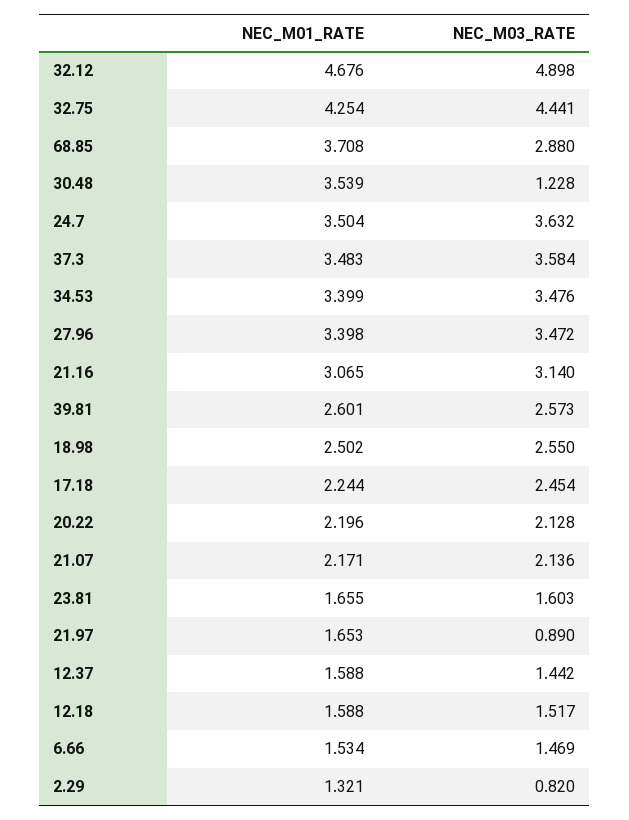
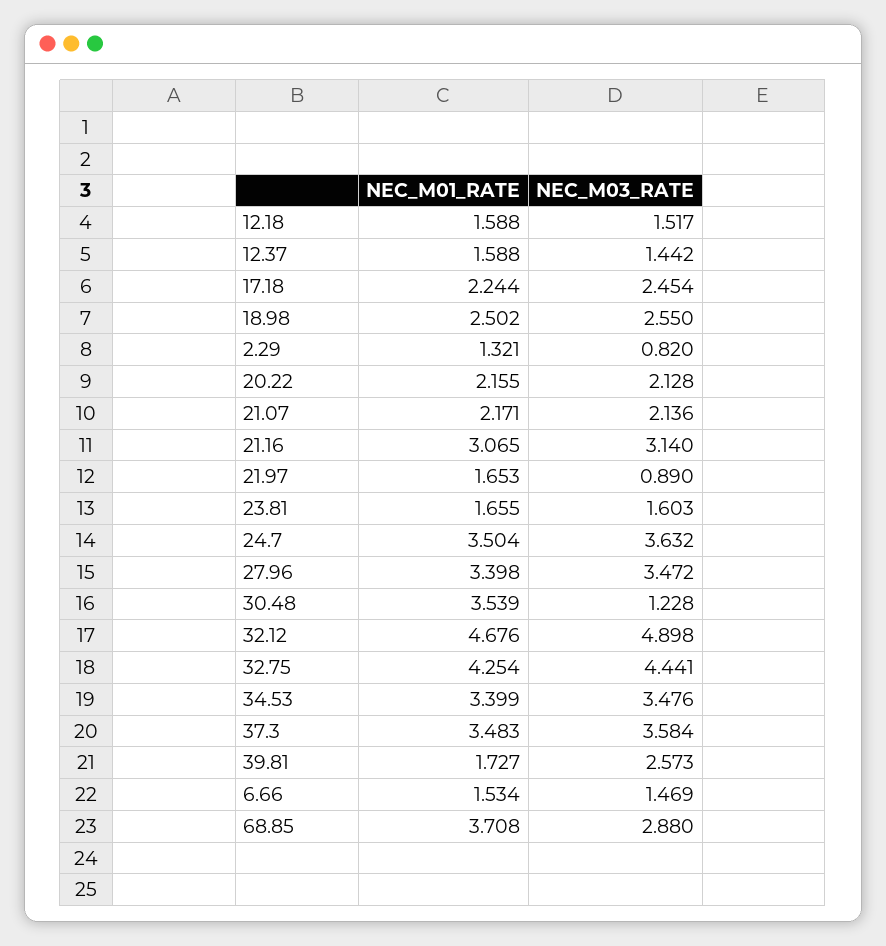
  {
    "NEC_M01_RATE": {
      "32.12": 4.676,
      "32.75": 4.254,
      "68.85": 3.708,
      "30.48": 3.539,
      "24.7": 3.504,
      "37.3": 3.483,
      "34.53": 3.399,
      "27.96": 3.398,
      "21.16": 3.065,
-     "39.81": 2.601,
+     "39.81": 1.727,
      "18.98": 2.502,
      "17.18": 2.244,
-     "20.22": 2.196,
+     "20.22": 2.155,
      "21.07": 2.171,
      "23.81": 1.655,
      "21.97": 1.653,
      "12.37": 1.588,
      "12.18": 1.588,
      "6.66": 1.534,
      "2.29": 1.321
    },
    "NEC_M03_RATE": {
      "32.12": 4.898,
      "32.75": 4.441,
      "68.85": 2.88,
      "30.48": 1.228,
      "24.7": 3.632,
      "37.3": 3.584,
      "34.53": 3.476,
      "27.96": 3.472,
      "21.16": 3.14,
      "39.81": 2.573,
      "18.98": 2.55,
      "17.18": 2.454,
      "20.22": 2.128,
      "21.07": 2.136,
      "23.81": 1.603,
      "21.97": 0.89,
      "12.37": 1.442,
      "12.18": 1.517,
      "6.66": 1.469,
      "2.29": 0.82
    }
  }

